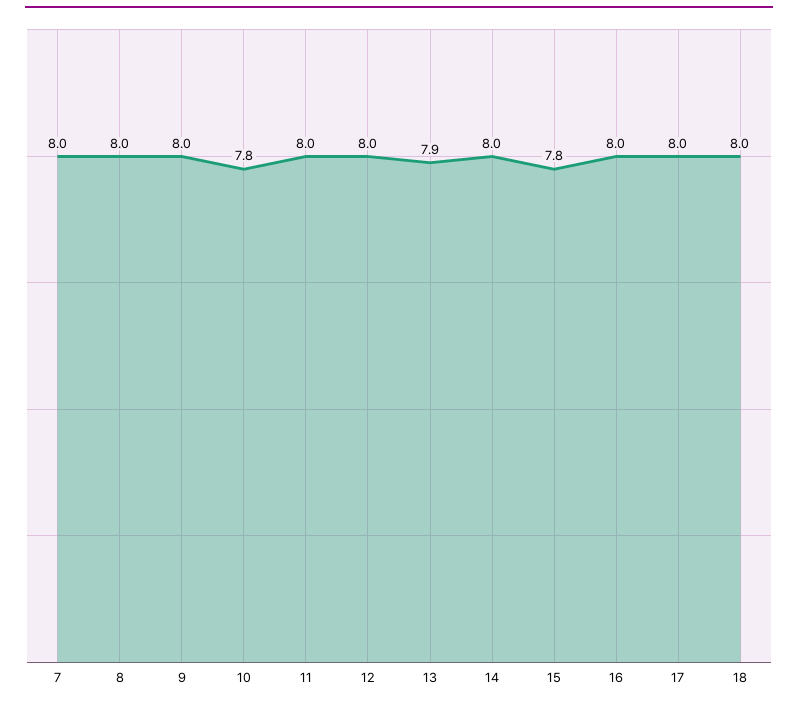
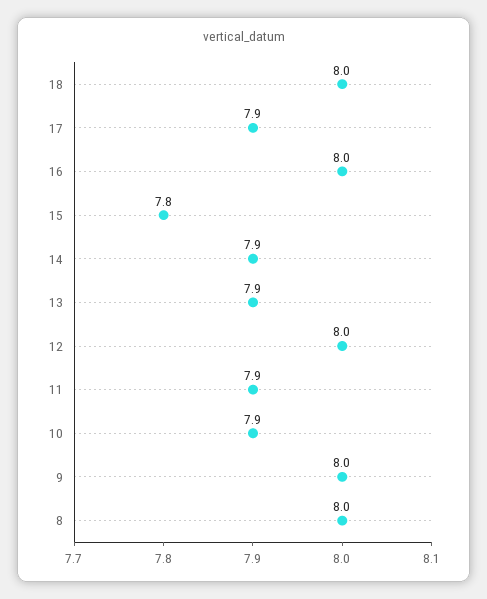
  {
-   "7": 8,
    "8": 8,
    "9": 8,
-   "10": 7.8,
+   "10": 7.9,
-   "11": 8,
+   "11": 7.9,
    "12": 8,
    "13": 7.9,
-   "14": 8,
+   "14": 7.9,
    "15": 7.8,
    "16": 8,
-   "17": 8,
+   "17": 7.9,
    "18": 8
  }

